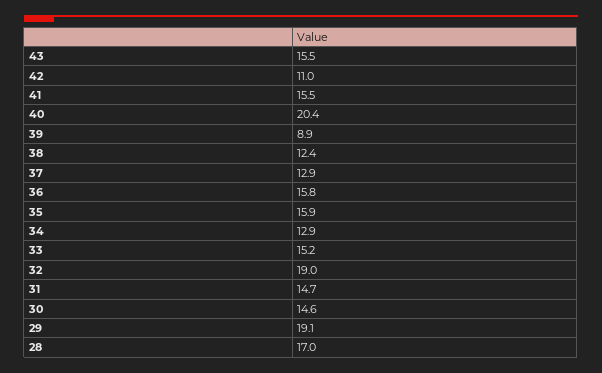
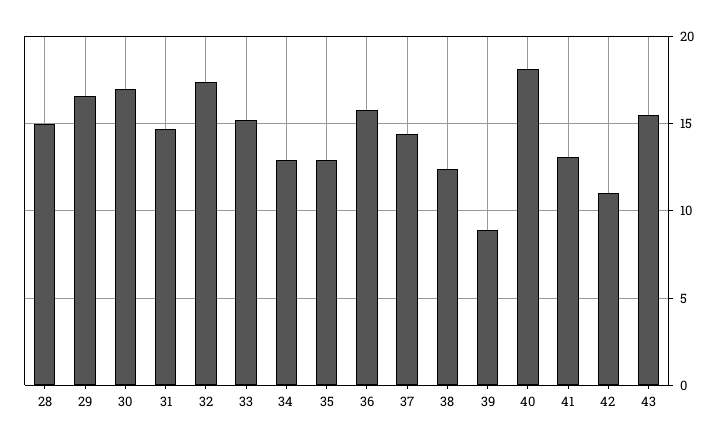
  {
    "43": 15.5,
    "42": 11,
-   "41": 15.5,
+   "41": 13,
-   "40": 20.4,
+   "40": 18,
    "39": 8.9,
    "38": 12.4,
-   "37": 12.9,
+   "37": 14.5,
    "36": 15.8,
-   "35": 15.9,
+   "35": 13,
    "34": 12.9,
    "33": 15.2,
-   "32": 19,
+   "32": 17.5,
    "31": 14.7,
-   "30": 14.6,
+   "30": 17,
-   "29": 19.1,
+   "29": 16.5,
-   "28": 17
+   "28": 15
  }

